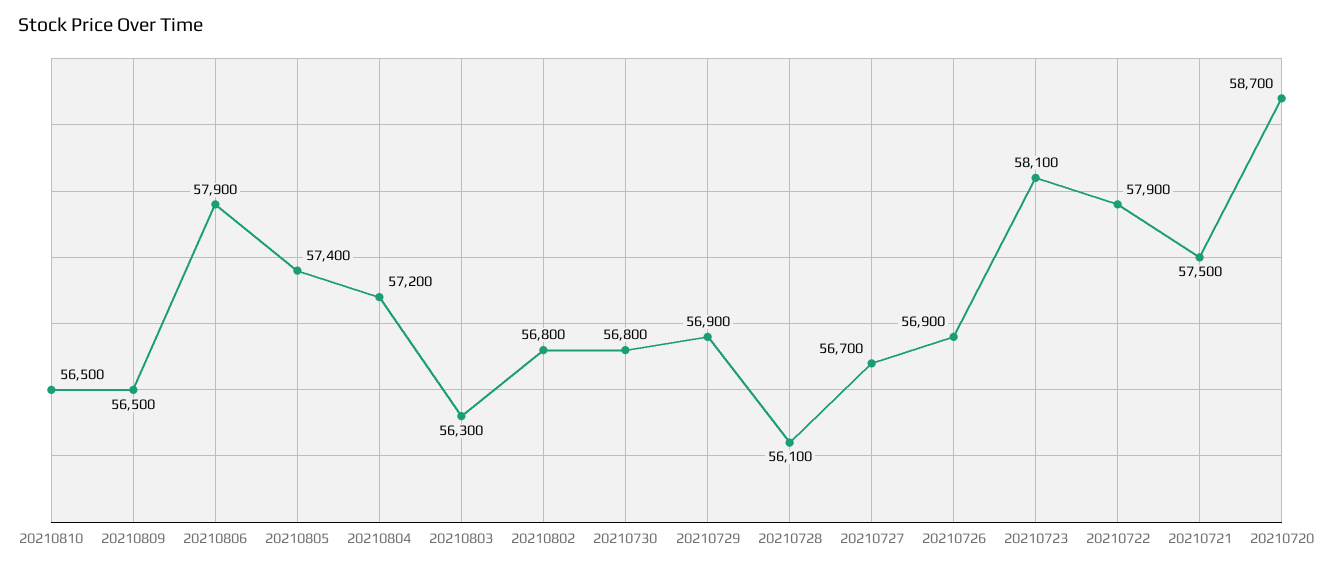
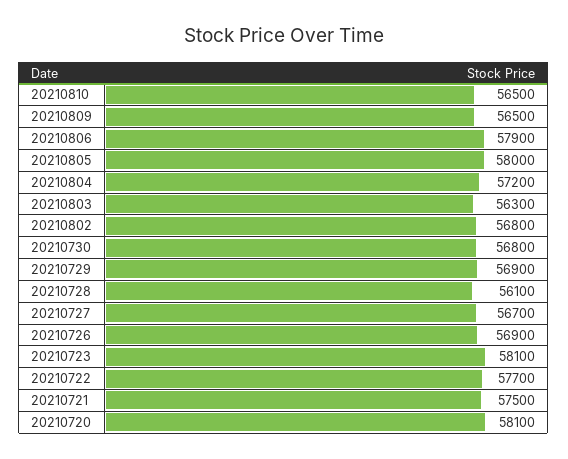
  {
    "20210810": 56500,
    "20210809": 56500,
    "20210806": 57900,
-   "20210805": 57400,
+   "20210805": 58000,
    "20210804": 57200,
    "20210803": 56300,
    "20210802": 56800,
    "20210730": 56800,
    "20210729": 56900,
    "20210728": 56100,
    "20210727": 56700,
    "20210726": 56900,
    "20210723": 58100,
-   "20210722": 57900,
+   "20210722": 57700,
    "20210721": 57500,
-   "20210720": 58700
+   "20210720": 58100
  }

